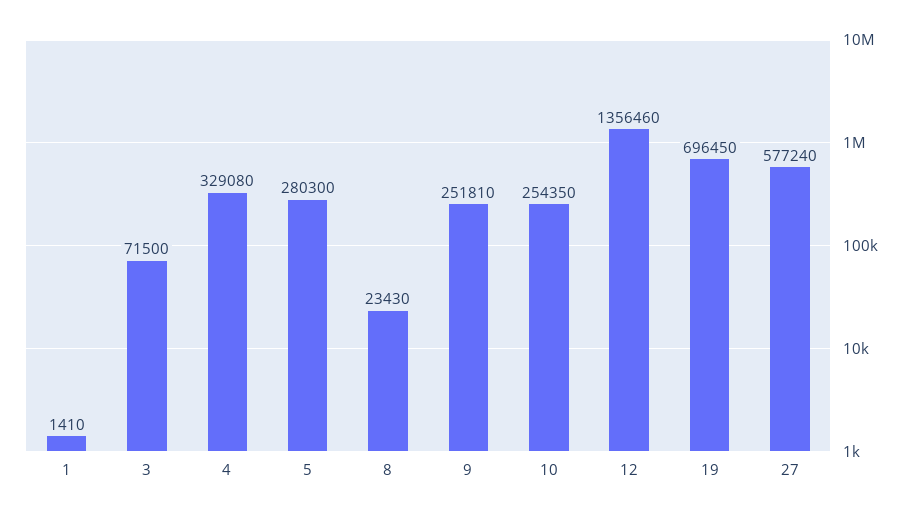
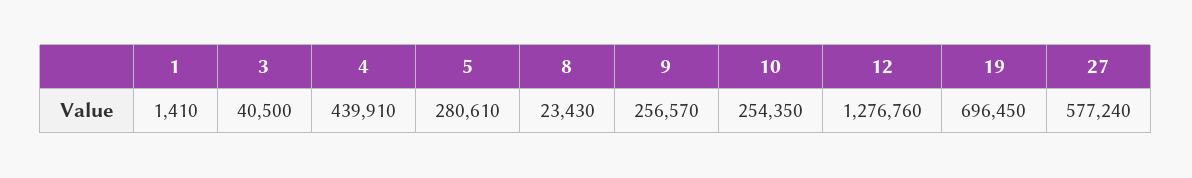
  {
    "1": 1410,
-   "3": 71500,
+   "3": 40500,
-   "4": 329080,
+   "4": 439910,
-   "5": 280300,
+   "5": 280610,
    "8": 23430,
-   "9": 251810,
+   "9": 256570,
    "10": 254350,
-   "12": 1356460,
+   "12": 1276760,
    "19": 696450,
    "27": 577240
  }

